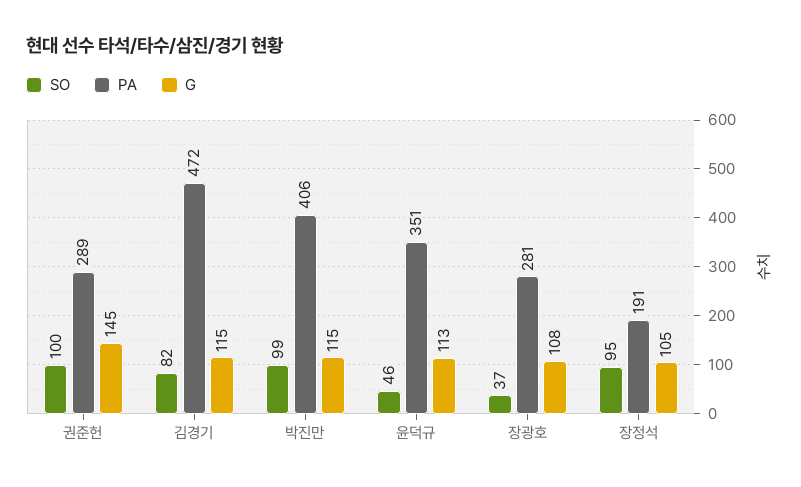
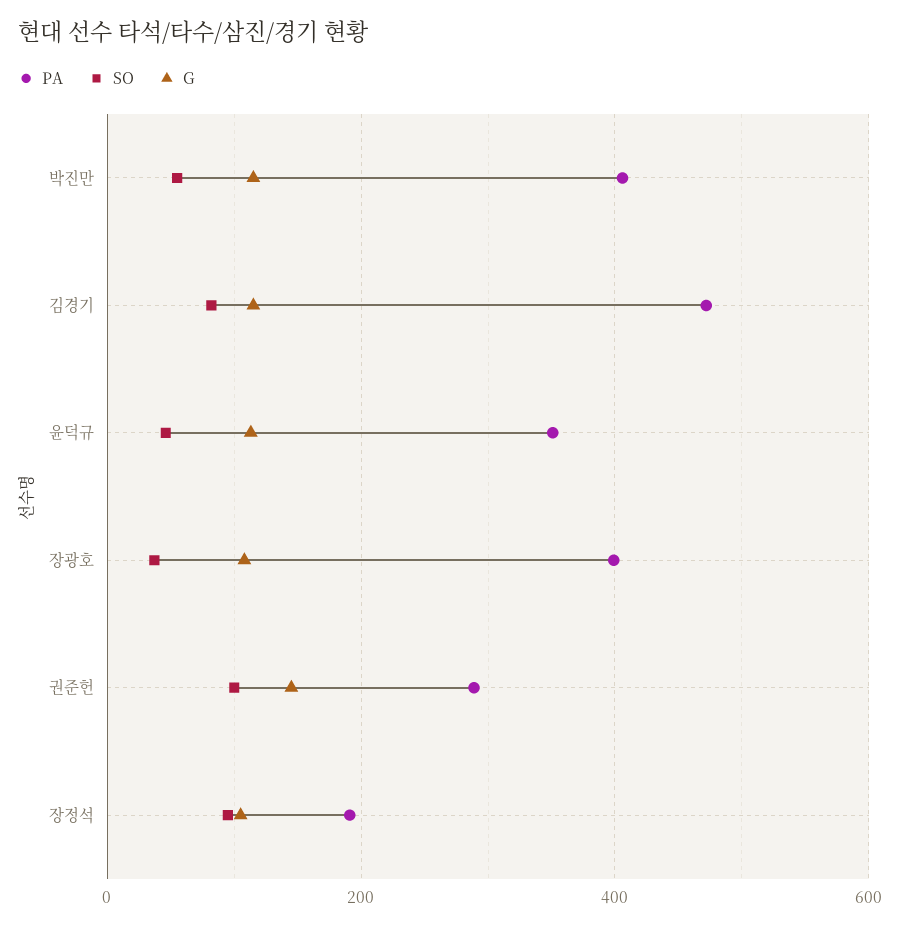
  {
    "SO": {
      "권준헌": 100,
      "김경기": 82,
-     "박진만": 99,
+     "박진만": 60,
      "윤덕규": 46,
      "장광호": 37,
      "장정석": 95
    },
    "PA": {
      "권준헌": 289,
      "김경기": 472,
      "박진만": 406,
      "윤덕규": 351,
-     "장광호": 281,
+     "장광호": 400,
      "장정석": 191
    },
    "G": {
      "권준헌": 145,
      "김경기": 115,
      "박진만": 115,
      "윤덕규": 113,
      "장광호": 108,
      "장정석": 105
    }
  }

